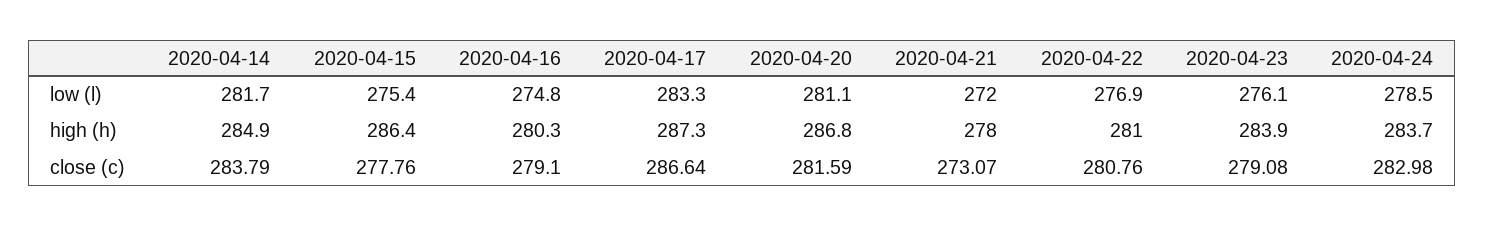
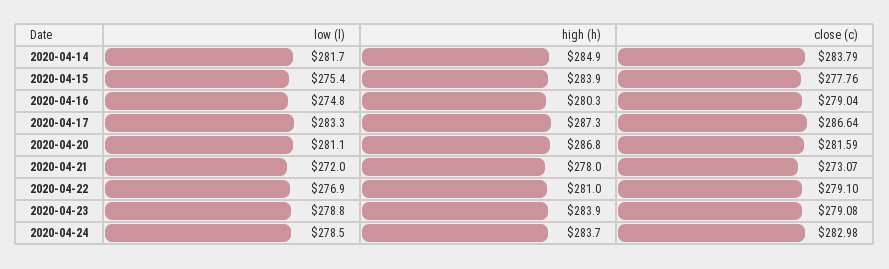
  {
    "2020-04-14": {
      "low (l)": 281.7,
      "high (h)": 284.9,
      "close (c)": 283.79
    },
    "2020-04-15": {
      "low (l)": 275.4,
-     "high (h)": 286.4,
+     "high (h)": 283.9,
      "close (c)": 277.76
    },
    "2020-04-16": {
      "low (l)": 274.8,
      "high (h)": 280.3,
-     "close (c)": 279.1
+     "close (c)": 279.04
    },
    "2020-04-17": {
      "low (l)": 283.3,
      "high (h)": 287.3,
      "close (c)": 286.64
    },
    "2020-04-20": {
      "low (l)": 281.1,
      "high (h)": 286.8,
      "close (c)": 281.59
    },
    "2020-04-21": {
      "low (l)": 272,
      "high (h)": 278,
      "close (c)": 273.07
    },
    "2020-04-22": {
      "low (l)": 276.9,
      "high (h)": 281,
-     "close (c)": 280.76
+     "close (c)": 279.1
    },
    "2020-04-23": {
-     "low (l)": 276.1,
+     "low (l)": 278.8,
      "high (h)": 283.9,
      "close (c)": 279.08
    },
    "2020-04-24": {
      "low (l)": 278.5,
      "high (h)": 283.7,
      "close (c)": 282.98
    }
  }

